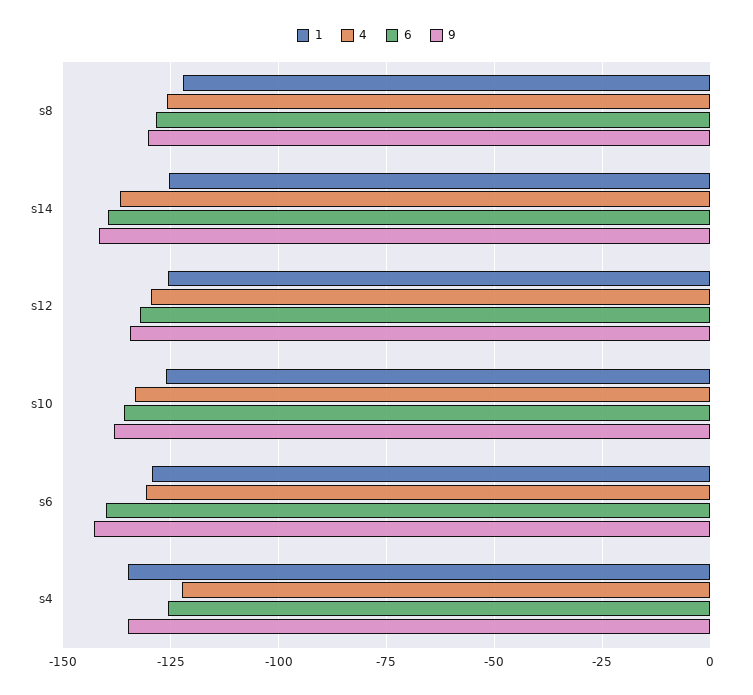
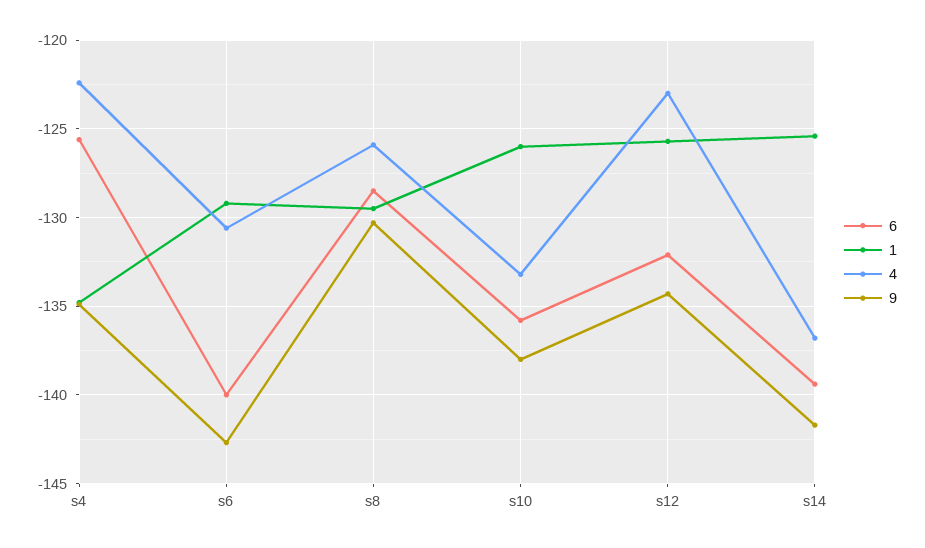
  {
    "1": {
-     "s8": -122.5,
+     "s8": -129.5,
      "s14": -125.5,
      "s12": -125.5,
      "s10": -126,
      "s6": -129,
      "s4": -135
    },
    "4": {
      "s8": -126,
      "s14": -137,
-     "s12": -130,
+     "s12": -123,
      "s10": -133,
      "s6": -130.5,
      "s4": -122.5
    },
    "6": {
      "s8": -128.5,
      "s14": -139.5,
      "s12": -132,
      "s10": -136,
      "s6": -140,
      "s4": -125.5
    },
    "9": {
      "s8": -130.5,
      "s14": -141.5,
      "s12": -134.5,
      "s10": -138,
      "s6": -142.5,
      "s4": -135
    }
  }

